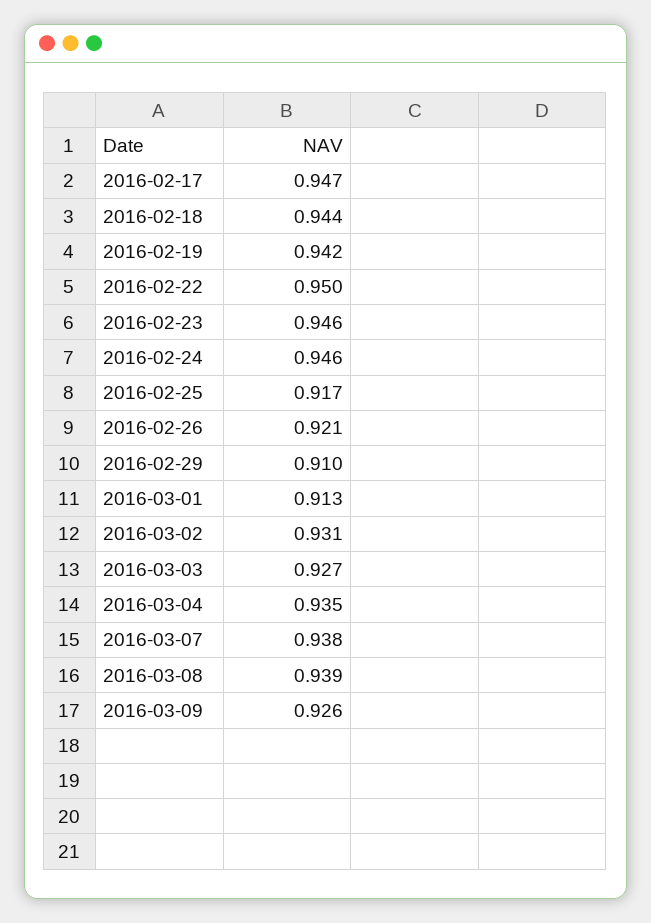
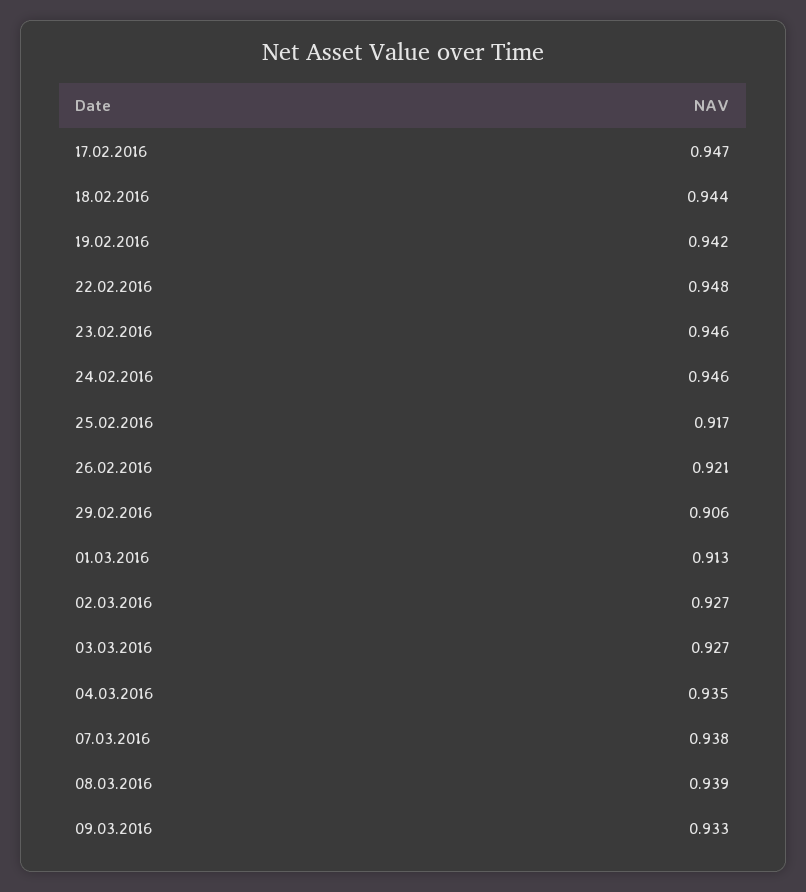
  {
    "2016-02-17": 0.947,
    "2016-02-18": 0.944,
    "2016-02-19": 0.942,
-   "2016-02-22": 0.95,
+   "2016-02-22": 0.948,
    "2016-02-23": 0.946,
    "2016-02-24": 0.946,
    "2016-02-25": 0.917,
    "2016-02-26": 0.921,
-   "2016-02-29": 0.91,
+   "2016-02-29": 0.906,
    "2016-03-01": 0.913,
-   "2016-03-02": 0.931,
+   "2016-03-02": 0.927,
    "2016-03-03": 0.927,
    "2016-03-04": 0.935,
    "2016-03-07": 0.938,
    "2016-03-08": 0.939,
-   "2016-03-09": 0.926
+   "2016-03-09": 0.933
  }

